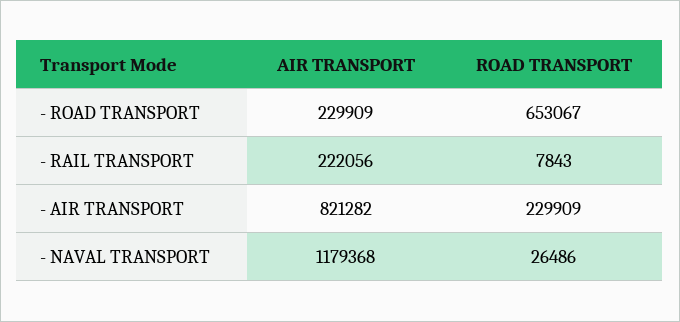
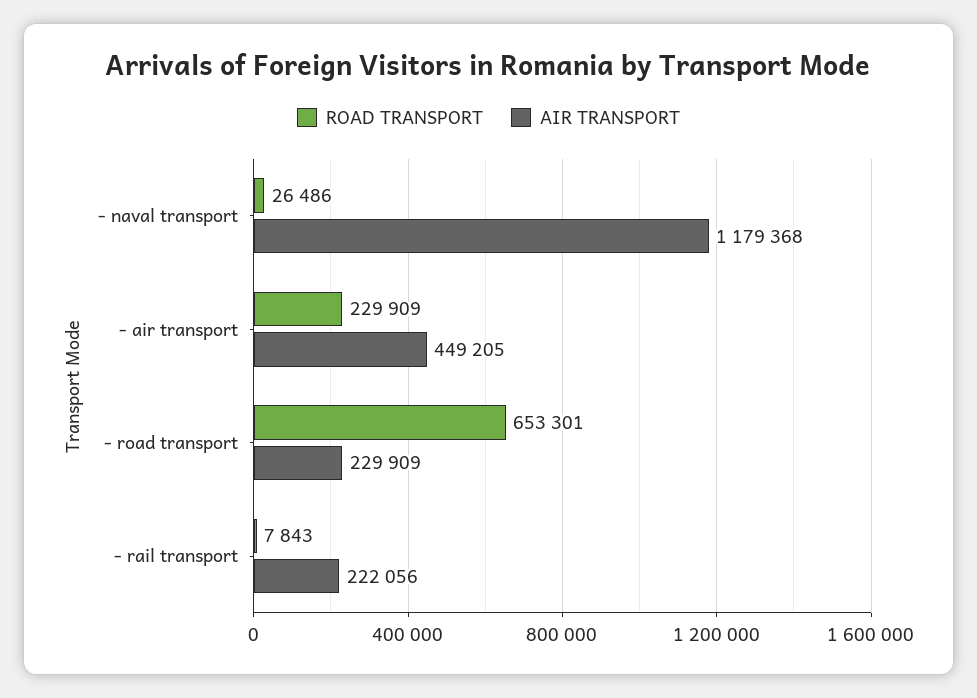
  {
    "AIR TRANSPORT": {
      "- ROAD TRANSPORT": 229909,
      "- RAIL TRANSPORT": 222056,
-     "- AIR TRANSPORT": 821282,
+     "- AIR TRANSPORT": 449205,
      "- NAVAL TRANSPORT": 1179368
    },
    "ROAD TRANSPORT": {
-     "- ROAD TRANSPORT": 653067,
+     "- ROAD TRANSPORT": 653301,
      "- RAIL TRANSPORT": 7843,
      "- AIR TRANSPORT": 229909,
      "- NAVAL TRANSPORT": 26486
    }
  }

